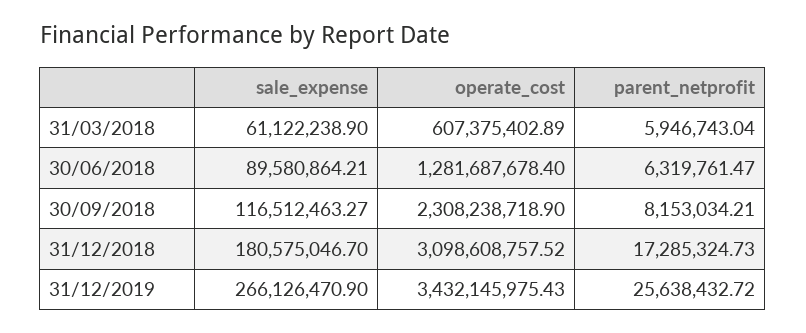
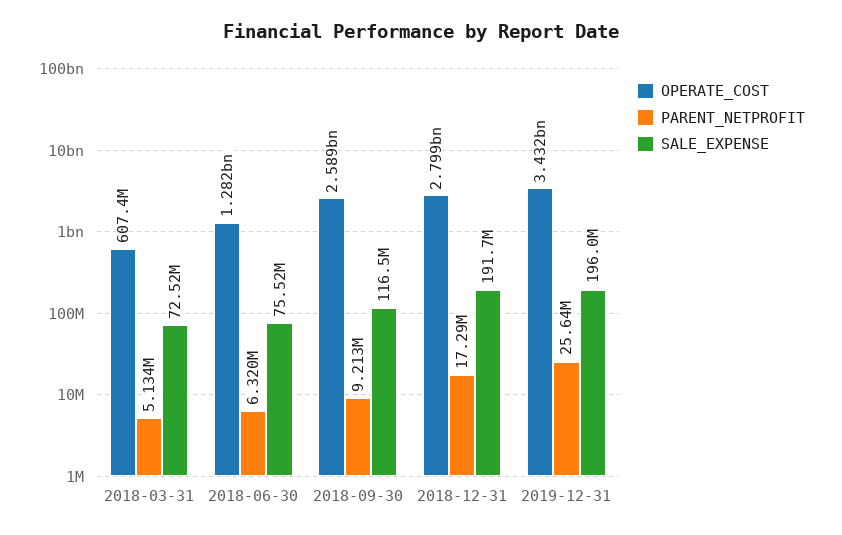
  {
    "sale_expense": {
-     "31/03/2018": 61122238.9,
+     "31/03/2018": 72520000,
-     "30/06/2018": 89580864.21,
+     "30/06/2018": 75520000,
      "30/09/2018": 116512463.27,
-     "31/12/2018": 180575046.7,
+     "31/12/2018": 191700000,
-     "31/12/2019": 266126470.9
+     "31/12/2019": 196000000
    },
    "operate_cost": {
      "31/03/2018": 607375402.89,
      "30/06/2018": 1281687678.4,
-     "30/09/2018": 2308238718.9,
+     "30/09/2018": 2589000000,
-     "31/12/2018": 3098608757.52,
+     "31/12/2018": 2799000000,
      "31/12/2019": 3432145975.43
    },
    "parent_netprofit": {
-     "31/03/2018": 5946743.04,
+     "31/03/2018": 5134000,
      "30/06/2018": 6319761.47,
-     "30/09/2018": 8153034.21,
+     "30/09/2018": 9213000,
      "31/12/2018": 17285324.73,
      "31/12/2019": 25638432.72
    }
  }

